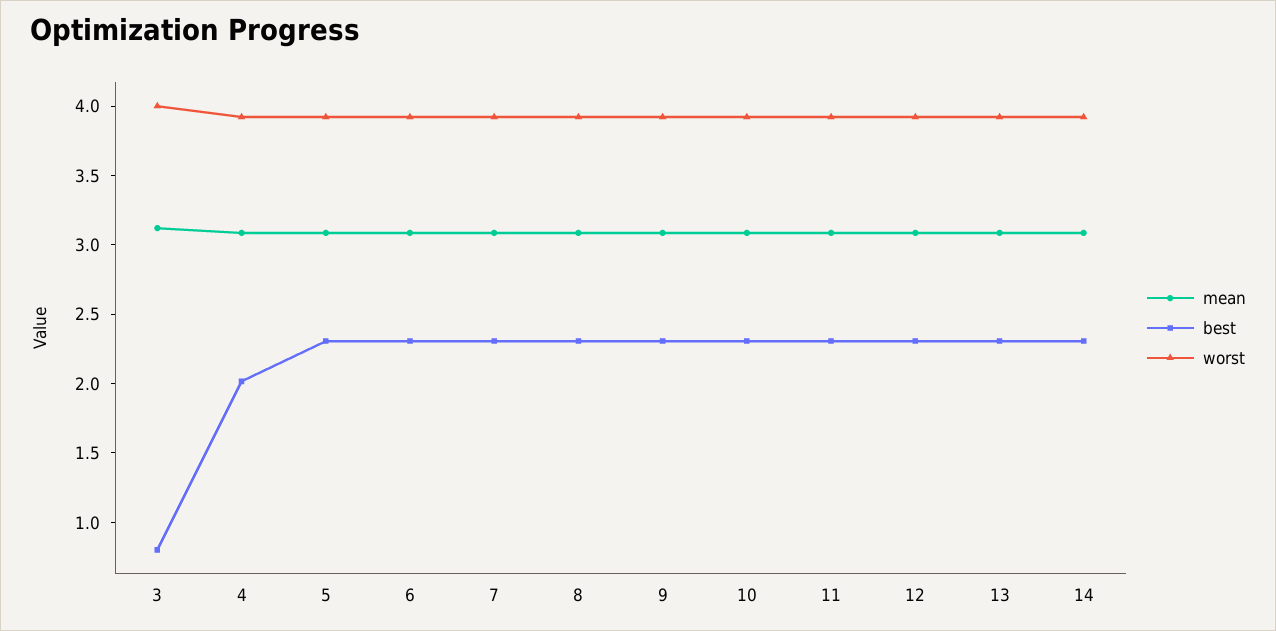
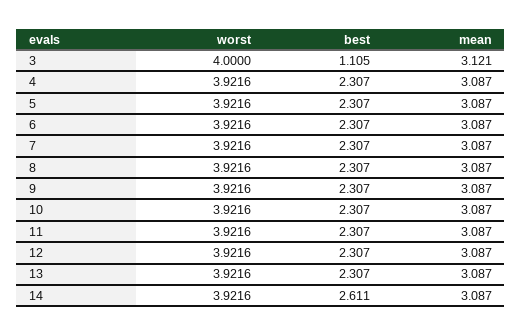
  {
    "mean": {
      "3": 3.121,
      "4": 3.087,
      "5": 3.087,
      "6": 3.087,
      "7": 3.087,
      "8": 3.087,
      "9": 3.087,
      "10": 3.087,
      "11": 3.087,
      "12": 3.087,
      "13": 3.087,
      "14": 3.087
    },
    "best": {
-     "3": 0.8,
+     "3": 1.105,
-     "4": 2,
+     "4": 2.307,
      "5": 2.307,
      "6": 2.307,
      "7": 2.307,
      "8": 2.307,
      "9": 2.307,
      "10": 2.307,
      "11": 2.307,
      "12": 2.307,
      "13": 2.307,
-     "14": 2.3
+     "14": 2.611
    },
    "worst": {
      "3": 4,
      "4": 3.9216,
      "5": 3.9216,
      "6": 3.9216,
      "7": 3.9216,
      "8": 3.9216,
      "9": 3.9216,
      "10": 3.9216,
      "11": 3.9216,
      "12": 3.9216,
      "13": 3.9216,
      "14": 3.9216
    }
  }

